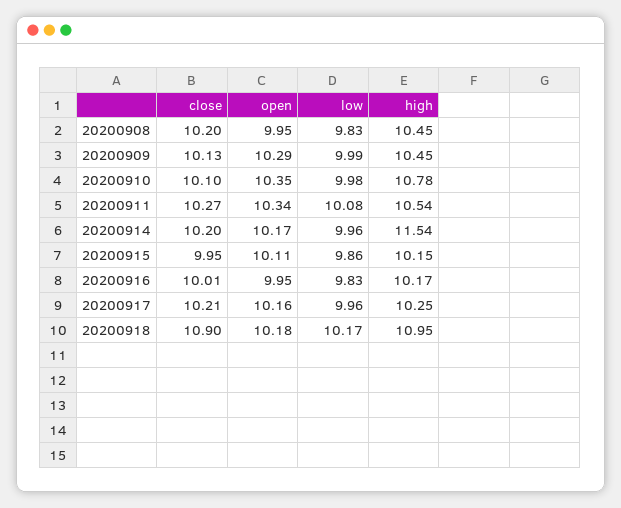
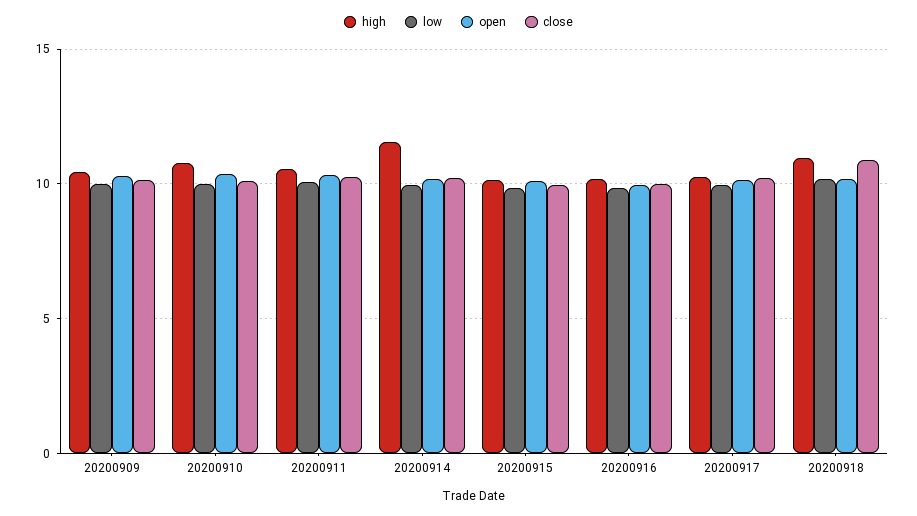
  {
    "close": {
-     "20200908": 10.2,
      "20200909": 10.13,
      "20200910": 10.1,
      "20200911": 10.27,
      "20200914": 10.2,
      "20200915": 9.95,
      "20200916": 10.01,
      "20200917": 10.21,
      "20200918": 10.9
    },
    "open": {
-     "20200908": 9.95,
      "20200909": 10.29,
      "20200910": 10.35,
      "20200911": 10.34,
      "20200914": 10.17,
      "20200915": 10.11,
      "20200916": 9.95,
      "20200917": 10.16,
      "20200918": 10.18
    },
    "low": {
-     "20200908": 9.83,
      "20200909": 9.99,
      "20200910": 9.98,
      "20200911": 10.08,
      "20200914": 9.96,
      "20200915": 9.86,
      "20200916": 9.83,
      "20200917": 9.96,
      "20200918": 10.17
    },
    "high": {
-     "20200908": 10.45,
      "20200909": 10.45,
      "20200910": 10.78,
      "20200911": 10.54,
      "20200914": 11.54,
      "20200915": 10.15,
      "20200916": 10.17,
      "20200917": 10.25,
      "20200918": 10.95
    }
  }

